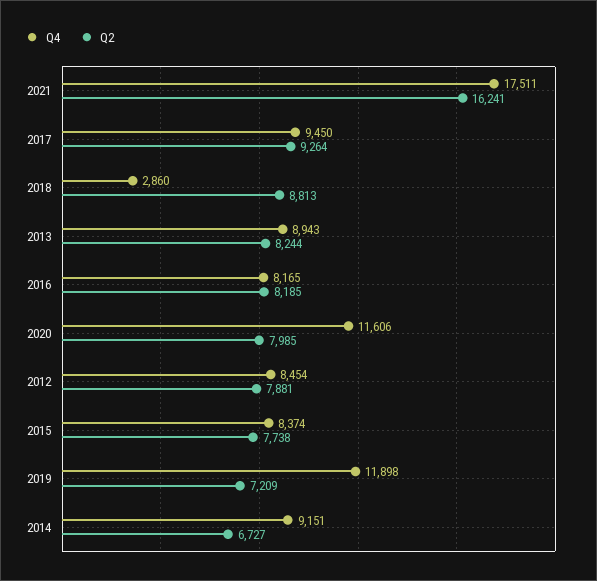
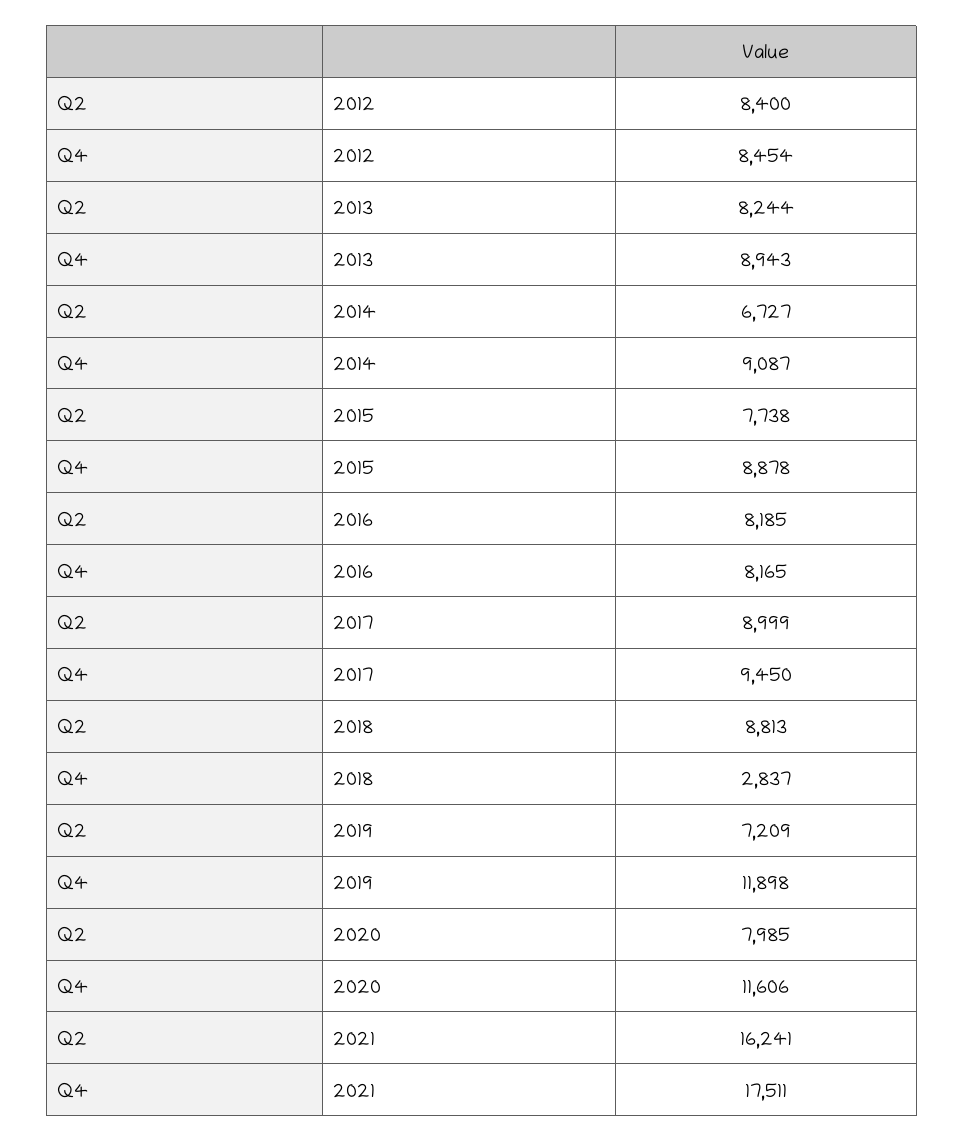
  {
    "Q4": {
      "2021": 17511,
      "2017": 9450,
-     "2018": 2860,
+     "2018": 2837,
      "2013": 8943,
      "2016": 8165,
      "2020": 11606,
      "2012": 8454,
-     "2015": 8374,
+     "2015": 8878,
      "2019": 11898,
-     "2014": 9151
+     "2014": 9087
    },
    "Q2": {
      "2021": 16241,
-     "2017": 9264,
+     "2017": 8999,
      "2018": 8813,
      "2013": 8244,
      "2016": 8185,
      "2020": 7985,
-     "2012": 7881,
+     "2012": 8400,
      "2015": 7738,
      "2019": 7209,
      "2014": 6727
    }
  }

